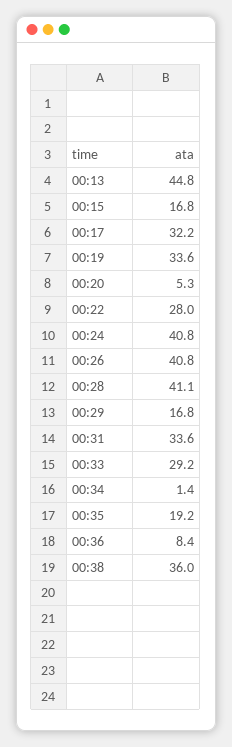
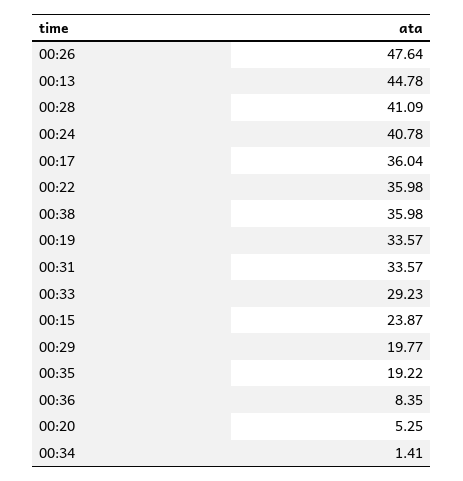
  {
    "00:13": 44.78,
-   "00:15": 16.8,
+   "00:15": 23.87,
-   "00:17": 32.2,
+   "00:17": 36.04,
    "00:19": 33.57,
    "00:20": 5.25,
-   "00:22": 28,
+   "00:22": 35.98,
    "00:24": 40.78,
-   "00:26": 40.8,
+   "00:26": 47.64,
    "00:28": 41.09,
-   "00:29": 16.8,
+   "00:29": 19.77,
    "00:31": 33.57,
    "00:33": 29.23,
    "00:34": 1.41,
    "00:35": 19.22,
    "00:36": 8.35,
    "00:38": 35.98
  }

